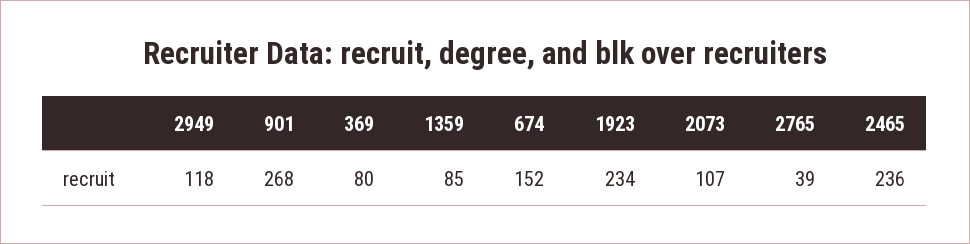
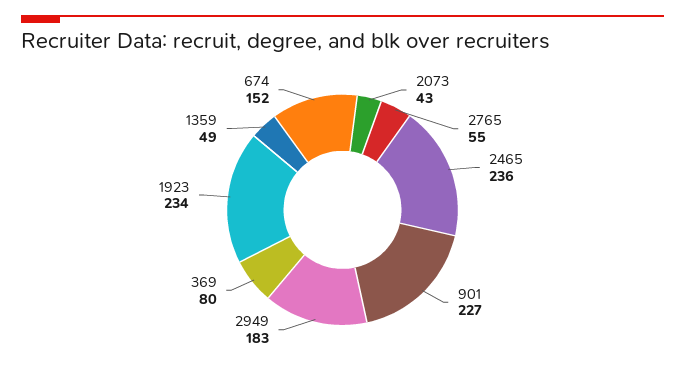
  {
-   "2949": 118,
+   "2949": 183,
-   "901": 268,
+   "901": 227,
    "369": 80,
-   "1359": 85,
+   "1359": 49,
    "674": 152,
    "1923": 234,
-   "2073": 107,
+   "2073": 43,
-   "2765": 39,
+   "2765": 55,
    "2465": 236
  }

